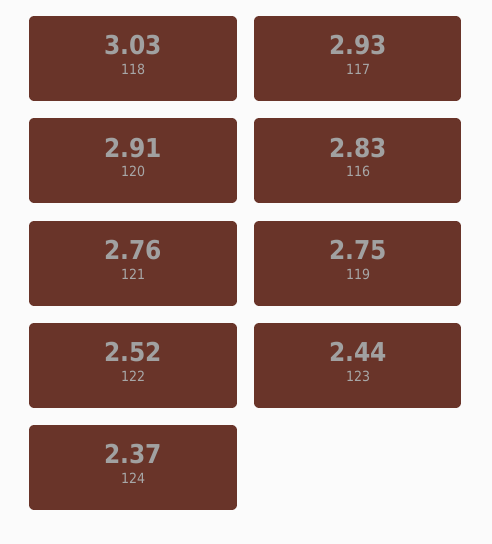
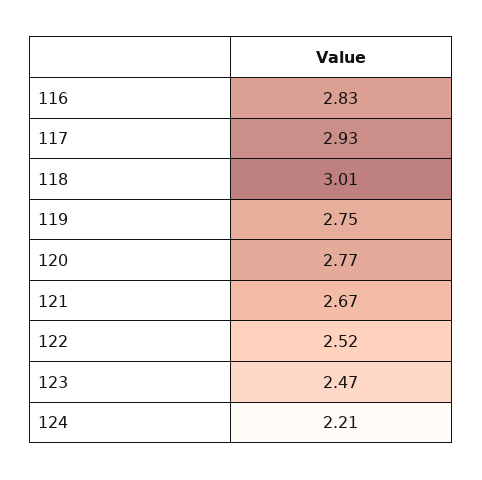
  {
-   "118": 3.03,
+   "118": 3.01,
    "117": 2.93,
-   "120": 2.91,
+   "120": 2.77,
    "116": 2.83,
-   "121": 2.76,
+   "121": 2.67,
    "119": 2.75,
    "122": 2.52,
-   "123": 2.44,
+   "123": 2.47,
-   "124": 2.37
+   "124": 2.21
  }

